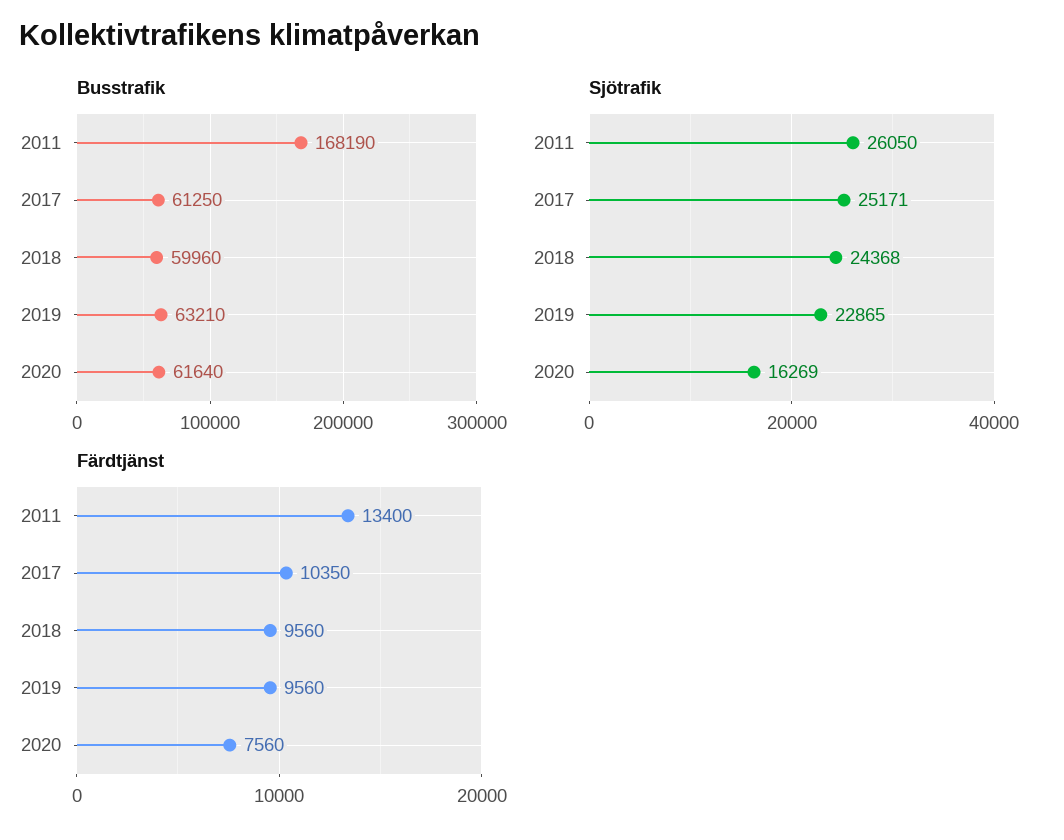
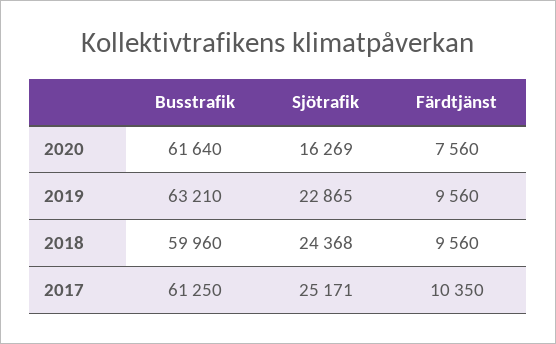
  {
    "Busstrafik": {
-     "2011": 168190,
      "2017": 61250,
      "2018": 59960,
      "2019": 63210,
      "2020": 61640
    },
    "Sjötrafik": {
-     "2011": 26050,
      "2017": 25171,
      "2018": 24368,
      "2019": 22865,
      "2020": 16269
    },
    "Färdtjänst": {
-     "2011": 13400,
      "2017": 10350,
      "2018": 9560,
      "2019": 9560,
      "2020": 7560
    }
  }

